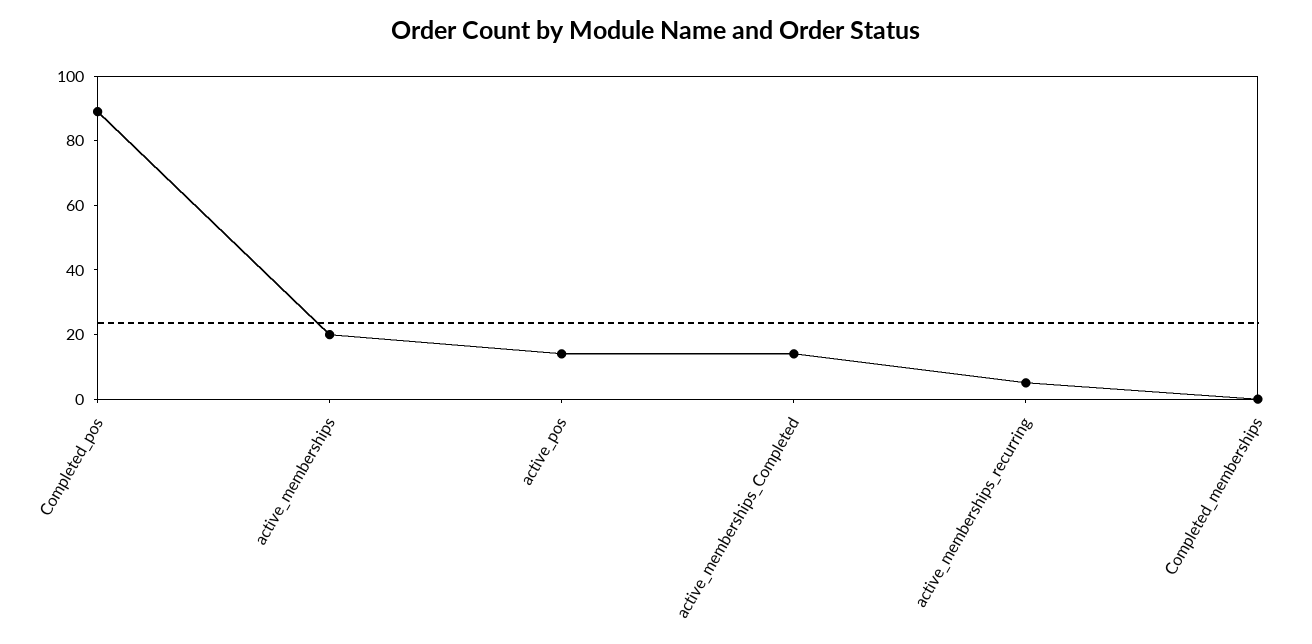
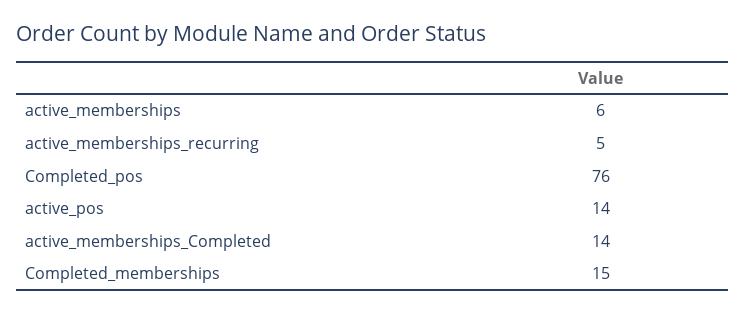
  {
-   "Completed_pos": 90,
+   "Completed_pos": 76,
-   "active_memberships": 20,
+   "active_memberships": 6,
    "active_pos": 14,
    "active_memberships_Completed": 14,
    "active_memberships_recurring": 5,
-   "Completed_memberships": 0
+   "Completed_memberships": 15
  }

